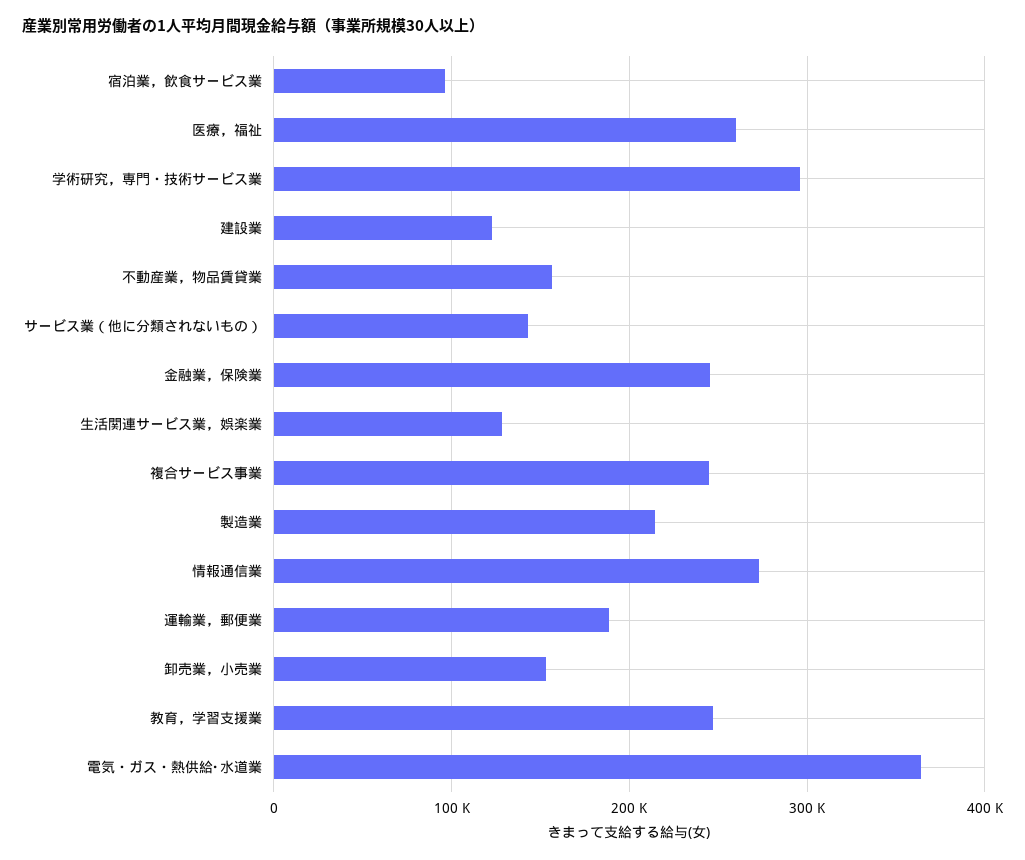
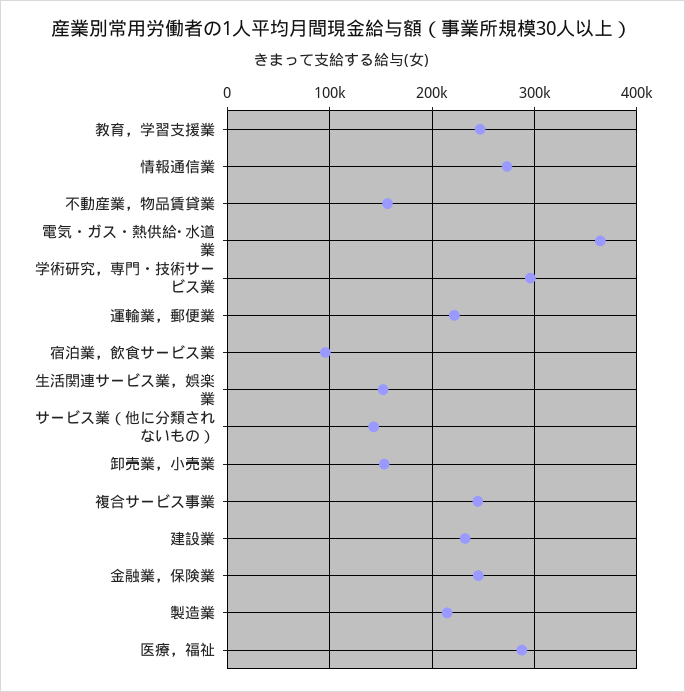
  {
    "宿泊業，飲食サービス業": 100000,
-   "医療，福祉": 260000,
+   "医療，福祉": 290000,
    "学術研究，専門・技術サービス業": 300000,
-   "建設業": 120000,
+   "建設業": 230000,
    "不動産業，物品賃貸業": 160000,
    "サービス業（他に分類されないもの）": 140000,
    "金融業，保険業": 250000,
-   "生活関連サービス業，娯楽業": 130000,
+   "生活関連サービス業，娯楽業": 150000,
    "複合サービス事業": 240000,
    "製造業": 210000,
    "情報通信業": 270000,
-   "運輸業，郵便業": 190000,
+   "運輸業，郵便業": 220000,
    "卸売業，小売業": 150000,
    "教育，学習支援業": 250000,
    "電気・ガス・熱供給･水道業": 360000
  }

